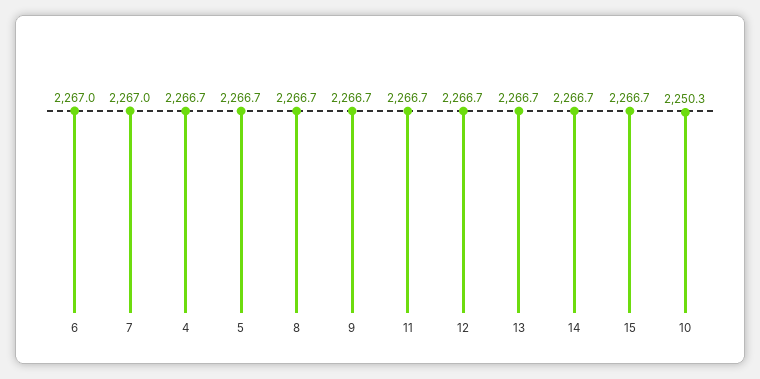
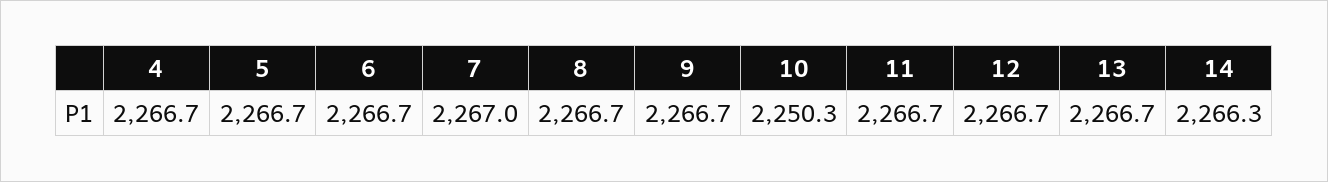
  {
-   "6": 2267,
+   "6": 2266.7,
    "7": 2267,
    "4": 2266.7,
    "5": 2266.7,
    "8": 2266.7,
    "9": 2266.7,
    "11": 2266.7,
    "12": 2266.7,
    "13": 2266.7,
-   "14": 2266.7,
+   "14": 2266.3,
-   "15": 2266.7,
    "10": 2250.3
  }

